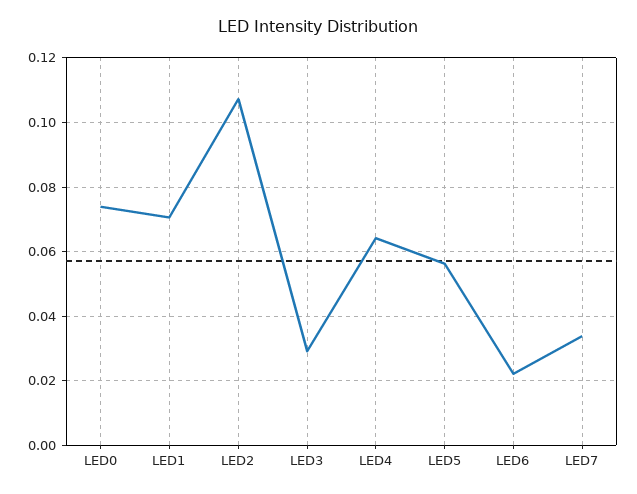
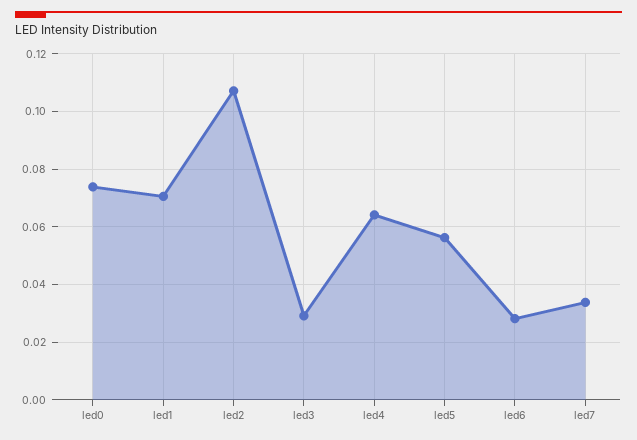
  {
    "LED0": 0.074,
    "LED1": 0.07,
    "LED2": 0.108,
    "LED3": 0.03,
    "LED4": 0.064,
    "LED5": 0.056,
-   "LED6": 0.022,
+   "LED6": 0.0275,
    "LED7": 0.034
  }

